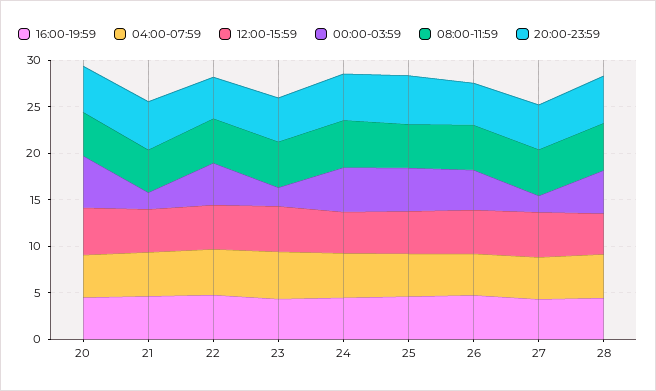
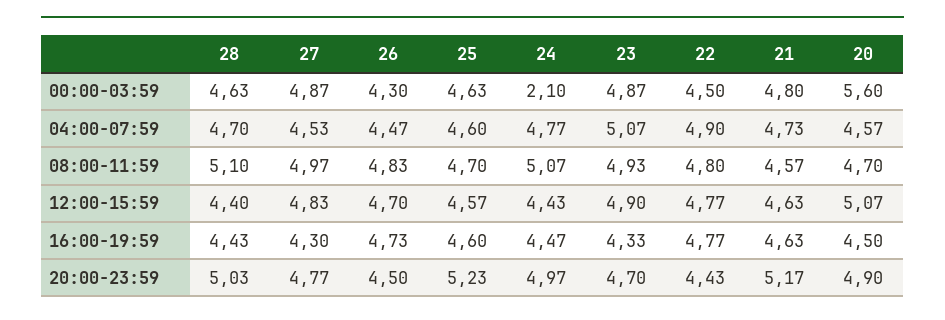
  {
    "16:00-19:59": {
      "20": 4.5,
      "21": 4.63,
      "22": 4.77,
      "23": 4.33,
      "24": 4.47,
      "25": 4.6,
      "26": 4.73,
      "27": 4.3,
      "28": 4.43
    },
    "04:00-07:59": {
      "20": 4.57,
      "21": 4.73,
      "22": 4.9,
      "23": 5.07,
      "24": 4.77,
      "25": 4.6,
      "26": 4.47,
      "27": 4.53,
      "28": 4.7
    },
    "12:00-15:59": {
      "20": 5.07,
      "21": 4.63,
      "22": 4.77,
      "23": 4.9,
      "24": 4.43,
      "25": 4.57,
      "26": 4.7,
      "27": 4.83,
      "28": 4.4
    },
    "00:00-03:59": {
      "20": 5.6,
-     "21": 2,
+     "21": 4.8,
      "22": 4.5,
-     "23": 2,
+     "23": 4.87,
-     "24": 5,
+     "24": 2.1,
      "25": 4.63,
      "26": 4.3,
-     "27": 2,
+     "27": 4.87,
      "28": 4.63
    },
    "08:00-11:59": {
      "20": 4.7,
      "21": 4.57,
      "22": 4.8,
      "23": 4.93,
      "24": 5.07,
      "25": 4.7,
      "26": 4.83,
      "27": 4.97,
      "28": 5.1
    },
    "20:00-23:59": {
      "20": 4.9,
      "21": 5.17,
      "22": 4.43,
      "23": 4.7,
      "24": 4.97,
      "25": 5.23,
      "26": 4.5,
      "27": 4.77,
      "28": 5.03
    }
  }

